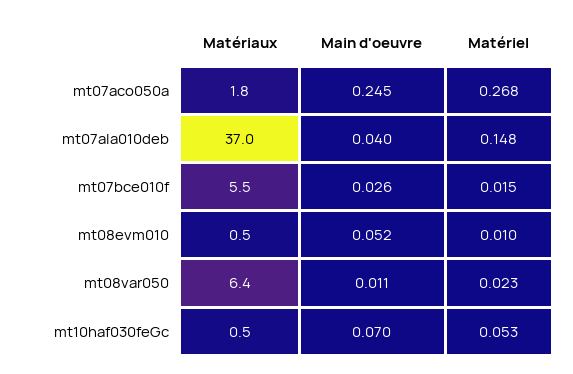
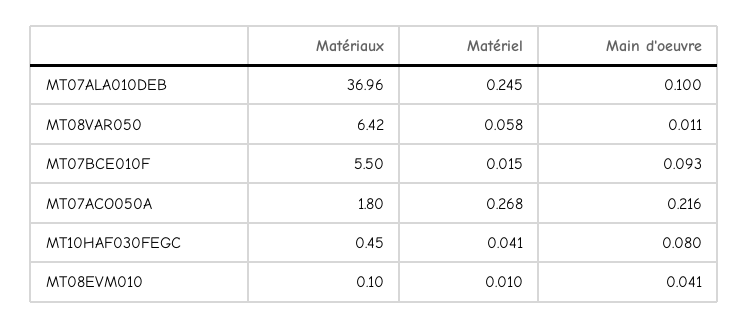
  {
    "Matériaux": {
      "mt07aco050a": 1.8,
      "mt07ala010deb": 36.96,
      "mt07bce010f": 5.5,
-     "mt08evm010": 0.5,
+     "mt08evm010": 0.1,
      "mt08var050": 6.42,
      "mt10haf030feGc": 0.45
    },
    "Main d'oeuvre": {
-     "mt07aco050a": 0.245,
+     "mt07aco050a": 0.216,
-     "mt07ala010deb": 0.04,
+     "mt07ala010deb": 0.1,
-     "mt07bce010f": 0.026,
+     "mt07bce010f": 0.093,
-     "mt08evm010": 0.052,
+     "mt08evm010": 0.041,
      "mt08var050": 0.011,
-     "mt10haf030feGc": 0.07
+     "mt10haf030feGc": 0.08
    },
    "Matériel": {
      "mt07aco050a": 0.268,
-     "mt07ala010deb": 0.148,
+     "mt07ala010deb": 0.245,
      "mt07bce010f": 0.015,
      "mt08evm010": 0.01,
-     "mt08var050": 0.023,
+     "mt08var050": 0.058,
-     "mt10haf030feGc": 0.053
+     "mt10haf030feGc": 0.041
    }
  }

